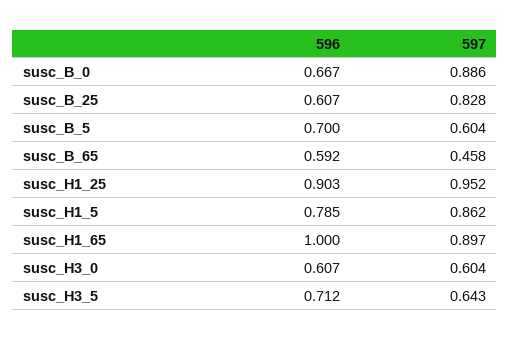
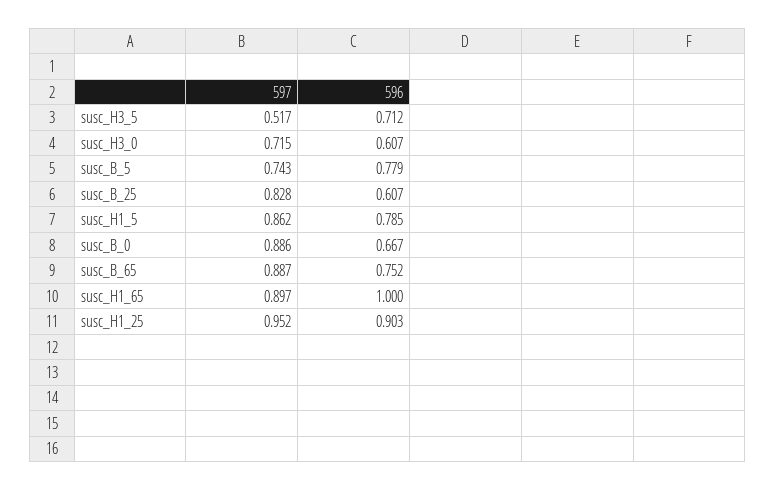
  {
    "596": {
      "susc_B_0": 0.667,
      "susc_B_25": 0.607,
-     "susc_B_5": 0.7,
+     "susc_B_5": 0.779,
-     "susc_B_65": 0.592,
+     "susc_B_65": 0.752,
      "susc_H1_25": 0.903,
      "susc_H1_5": 0.785,
      "susc_H1_65": 1,
      "susc_H3_0": 0.607,
      "susc_H3_5": 0.712
    },
    "597": {
      "susc_B_0": 0.886,
      "susc_B_25": 0.828,
-     "susc_B_5": 0.604,
+     "susc_B_5": 0.743,
-     "susc_B_65": 0.458,
+     "susc_B_65": 0.887,
      "susc_H1_25": 0.952,
      "susc_H1_5": 0.862,
      "susc_H1_65": 0.897,
-     "susc_H3_0": 0.604,
+     "susc_H3_0": 0.715,
-     "susc_H3_5": 0.643
+     "susc_H3_5": 0.517
    }
  }

